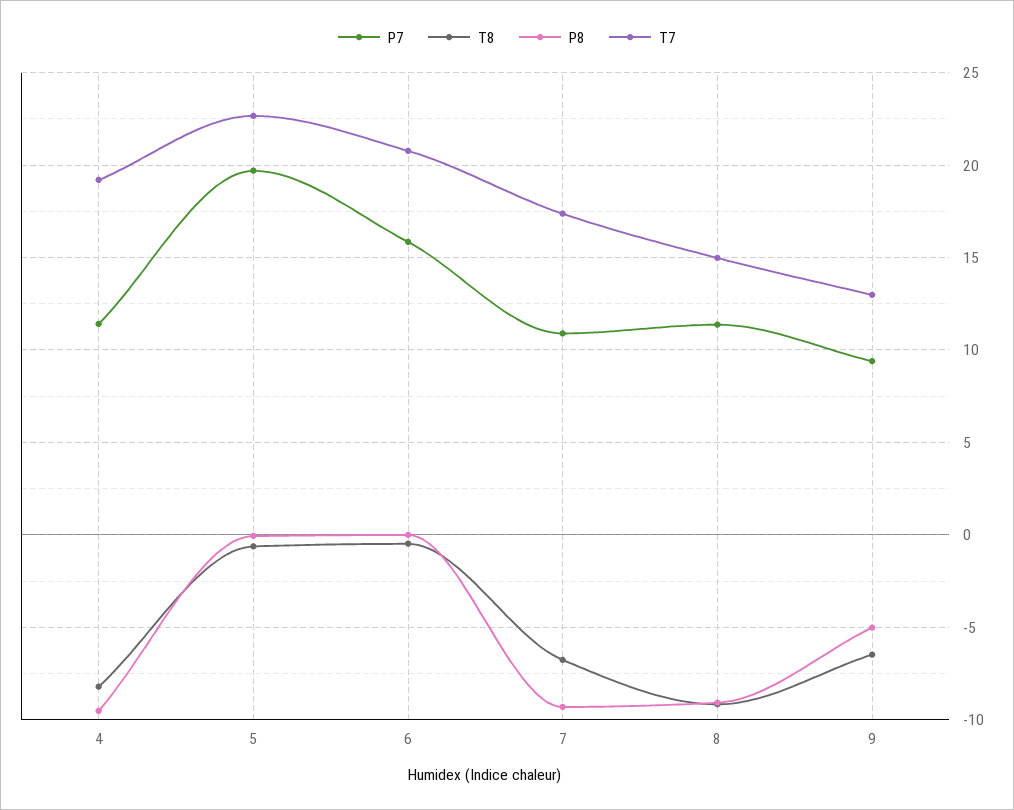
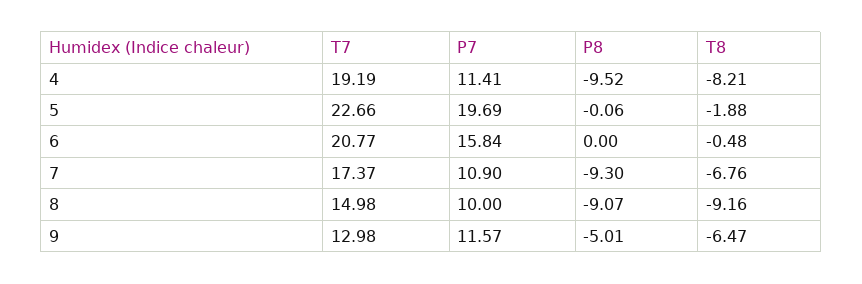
  {
    "P7": {
      "4": 11.41,
      "5": 19.69,
      "6": 15.84,
      "7": 10.9,
-     "8": 11.5,
+     "8": 10,
-     "9": 9.5
+     "9": 11.57
    },
    "T8": {
      "4": -8.21,
-     "5": -0.5,
+     "5": -1.88,
      "6": -0.48,
      "7": -6.76,
      "8": -9.16,
      "9": -6.47
    },
    "P8": {
      "4": -9.52,
      "5": -0.06,
      "6": 0,
      "7": -9.3,
      "8": -9.07,
      "9": -5.01
    },
    "T7": {
      "4": 19.19,
      "5": 22.66,
      "6": 20.77,
      "7": 17.37,
      "8": 14.98,
      "9": 12.98
    }
  }

